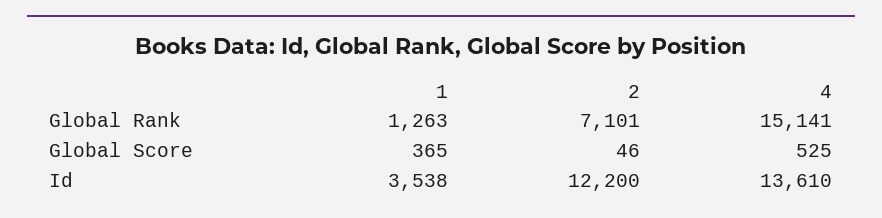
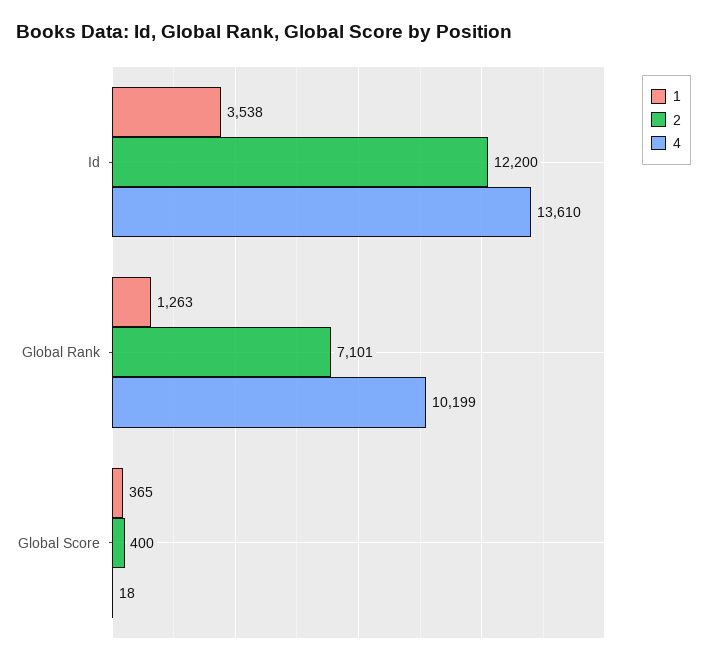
  {
    "1": {
      "Global Rank": 1263,
      "Global Score": 365,
      "Id": 3538
    },
    "2": {
      "Global Rank": 7101,
-     "Global Score": 46,
+     "Global Score": 400,
      "Id": 12200
    },
    "4": {
-     "Global Rank": 15141,
+     "Global Rank": 10199,
-     "Global Score": 525,
+     "Global Score": 18,
      "Id": 13610
    }
  }

